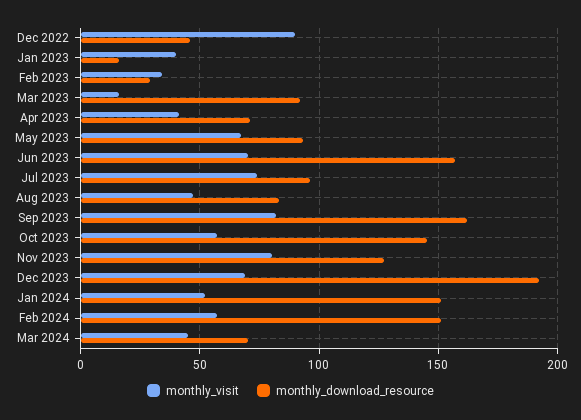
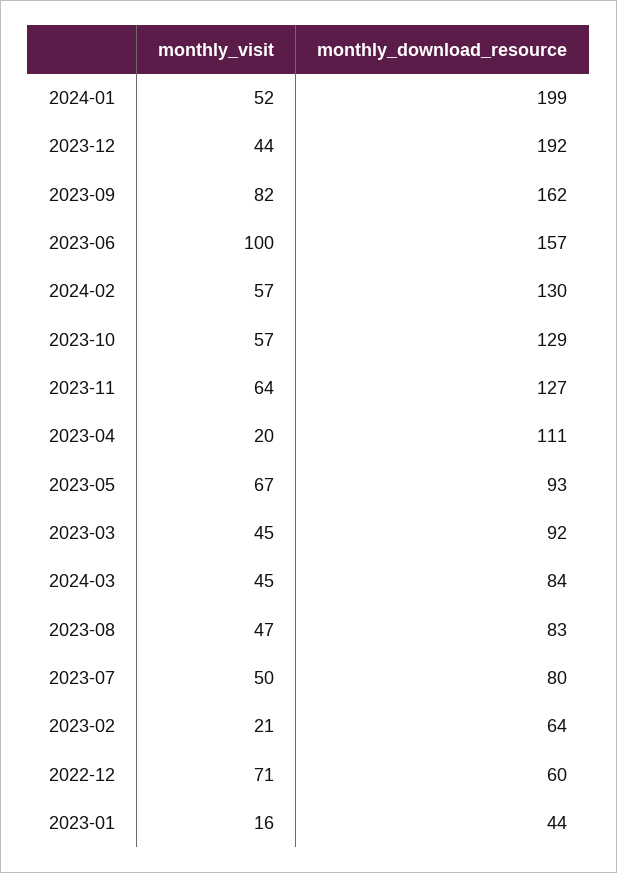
  {
    "monthly_visit": {
-     "Dec 2022": 90,
+     "Dec 2022": 71,
-     "Jan 2023": 40,
+     "Jan 2023": 16,
-     "Feb 2023": 35,
+     "Feb 2023": 21,
-     "Mar 2023": 15,
+     "Mar 2023": 45,
-     "Apr 2023": 40,
+     "Apr 2023": 20,
      "May 2023": 67,
-     "Jun 2023": 70,
+     "Jun 2023": 100,
-     "Jul 2023": 75,
+     "Jul 2023": 50,
      "Aug 2023": 47,
      "Sep 2023": 82,
      "Oct 2023": 57,
-     "Nov 2023": 80,
+     "Nov 2023": 64,
-     "Dec 2023": 70,
+     "Dec 2023": 44,
      "Jan 2024": 52,
      "Feb 2024": 57,
      "Mar 2024": 45
    },
    "monthly_download_resource": {
-     "Dec 2022": 45,
+     "Dec 2022": 60,
-     "Jan 2023": 15,
+     "Jan 2023": 44,
-     "Feb 2023": 30,
+     "Feb 2023": 64,
      "Mar 2023": 92,
-     "Apr 2023": 70,
+     "Apr 2023": 111,
      "May 2023": 93,
      "Jun 2023": 157,
-     "Jul 2023": 95,
+     "Jul 2023": 80,
      "Aug 2023": 83,
      "Sep 2023": 162,
-     "Oct 2023": 145,
+     "Oct 2023": 129,
      "Nov 2023": 127,
      "Dec 2023": 192,
-     "Jan 2024": 150,
+     "Jan 2024": 199,
-     "Feb 2024": 150,
+     "Feb 2024": 130,
-     "Mar 2024": 70
+     "Mar 2024": 84
    }
  }

